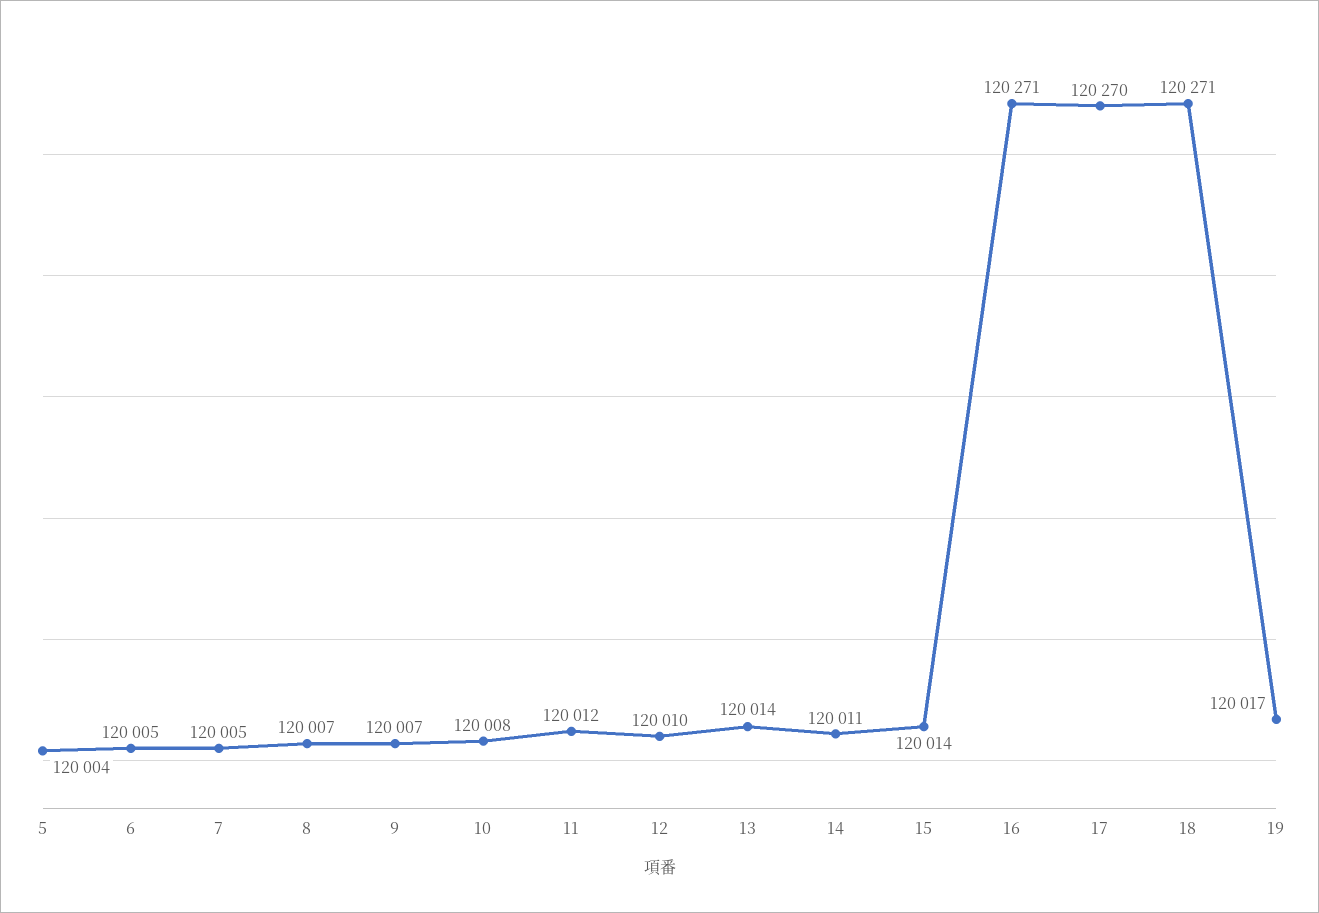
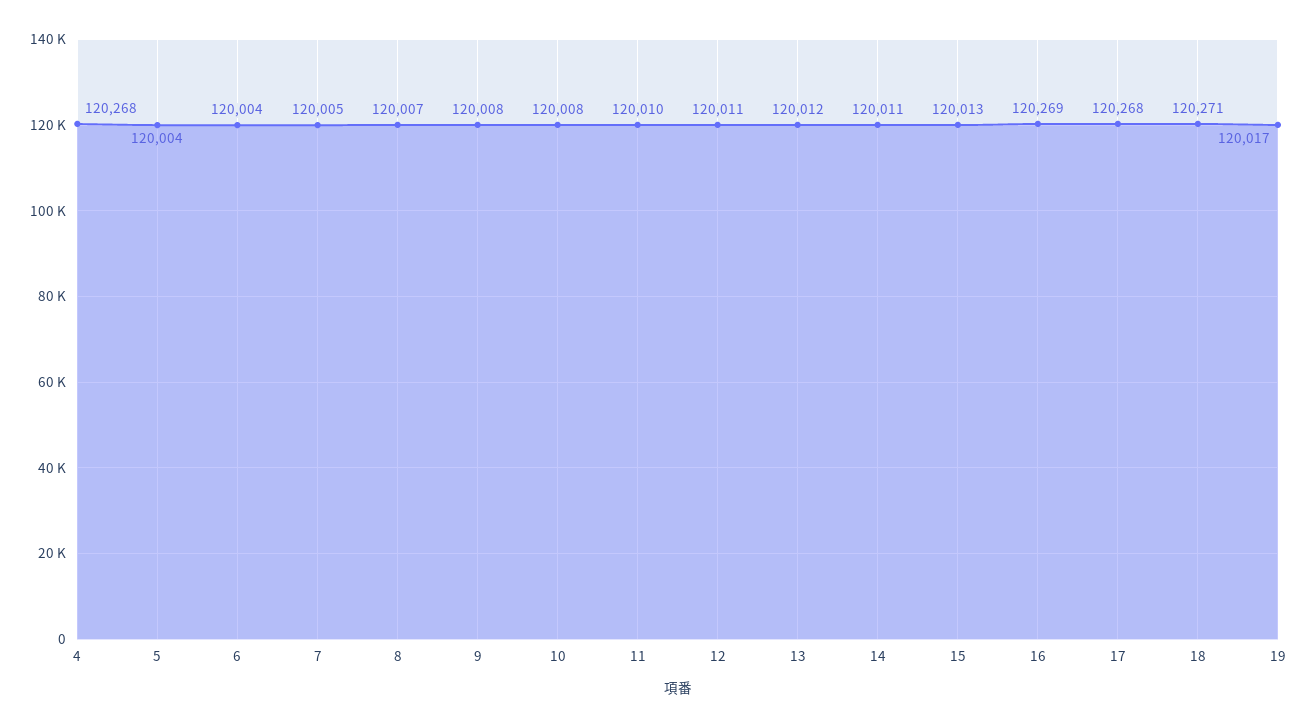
  {
    "5": 120004,
-   "6": 120005,
+   "6": 120004,
    "7": 120005,
    "8": 120007,
-   "9": 120007,
+   "9": 120008,
    "10": 120008,
-   "11": 120012,
+   "11": 120010,
-   "12": 120010,
+   "12": 120011,
-   "13": 120014,
+   "13": 120012,
    "14": 120011,
-   "15": 120014,
+   "15": 120013,
-   "16": 120271,
+   "16": 120269,
-   "17": 120270,
+   "17": 120268,
    "18": 120271,
-   "19": 120017
+   "19": 120017,
+   "4": 120268
  }

